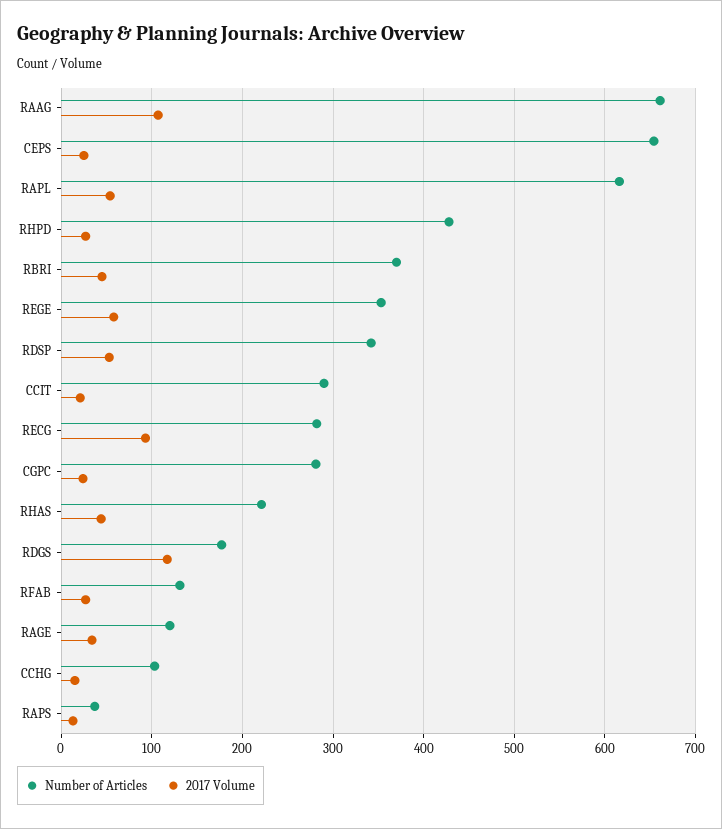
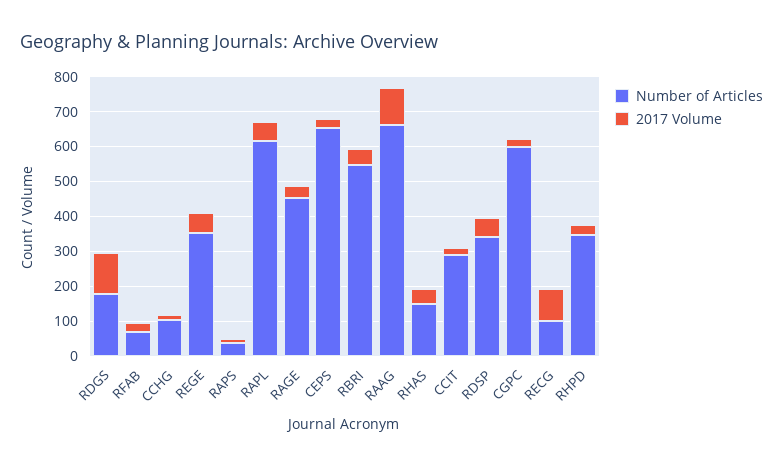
  {
    "Number of Articles": {
      "RAAG": 660,
      "CEPS": 650,
      "RAPL": 620,
-     "RHPD": 430,
+     "RHPD": 350,
-     "RBRI": 370,
+     "RBRI": 550,
      "REGE": 350,
      "RDSP": 340,
      "CCIT": 290,
-     "RECG": 280,
+     "RECG": 100,
-     "CGPC": 280,
+     "CGPC": 600,
-     "RHAS": 220,
+     "RHAS": 150,
      "RDGS": 180,
-     "RFAB": 130,
+     "RFAB": 75,
-     "RAGE": 120,
+     "RAGE": 450,
      "CCHG": 100,
      "RAPS": 40
    },
    "2017 Volume": {
      "RAAG": 110,
      "CEPS": 30,
      "RAPL": 50,
      "RHPD": 30,
      "RBRI": 50,
      "REGE": 60,
      "RDSP": 50,
      "CCIT": 20,
      "RECG": 90,
      "CGPC": 20,
      "RHAS": 40,
      "RDGS": 120,
      "RFAB": 30,
      "RAGE": 30,
      "CCHG": 20,
      "RAPS": 10
    }
  }

